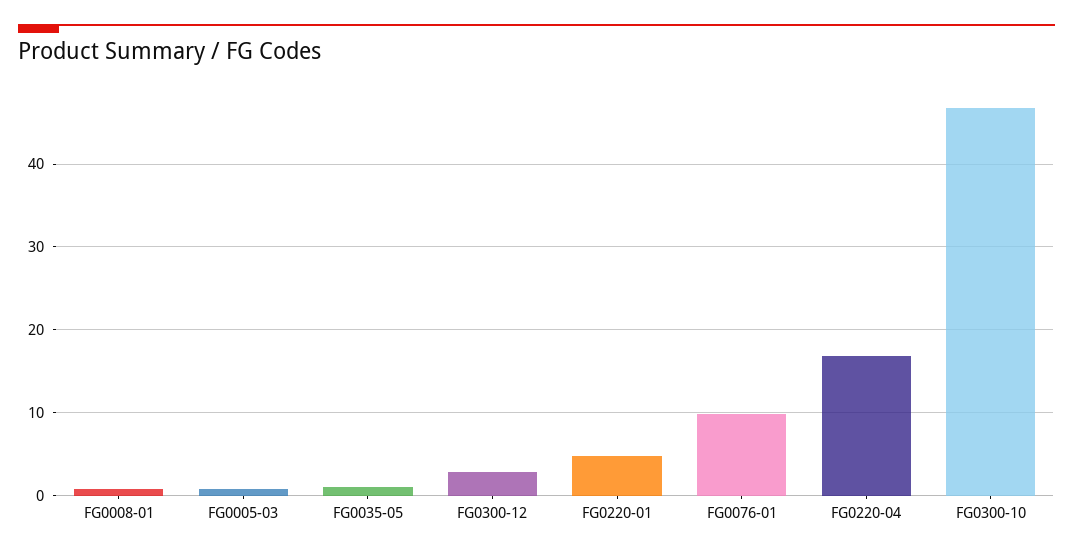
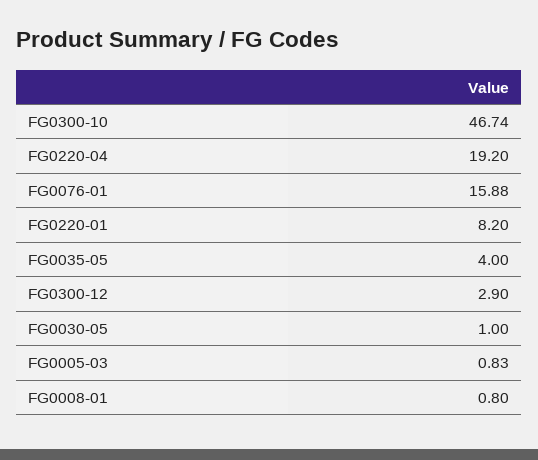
  {
    "FG0008-01": 0.8,
    "FG0005-03": 0.83,
-   "FG0035-05": 1,
+   "FG0035-05": 4,
    "FG0300-12": 2.9,
-   "FG0220-01": 5,
+   "FG0220-01": 8.2,
-   "FG0076-01": 10,
+   "FG0076-01": 15.88,
-   "FG0220-04": 17,
+   "FG0220-04": 19.2,
-   "FG0300-10": 46.74
+   "FG0300-10": 46.74,
+   "FG0030-05": 1
  }

